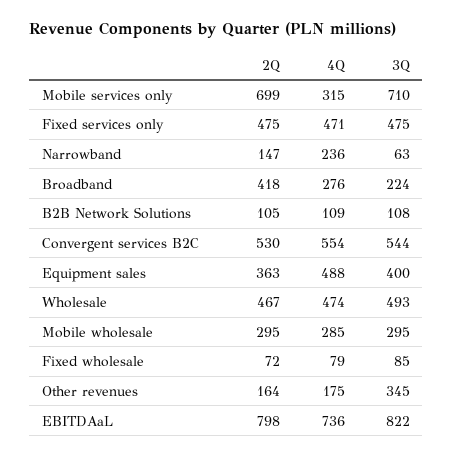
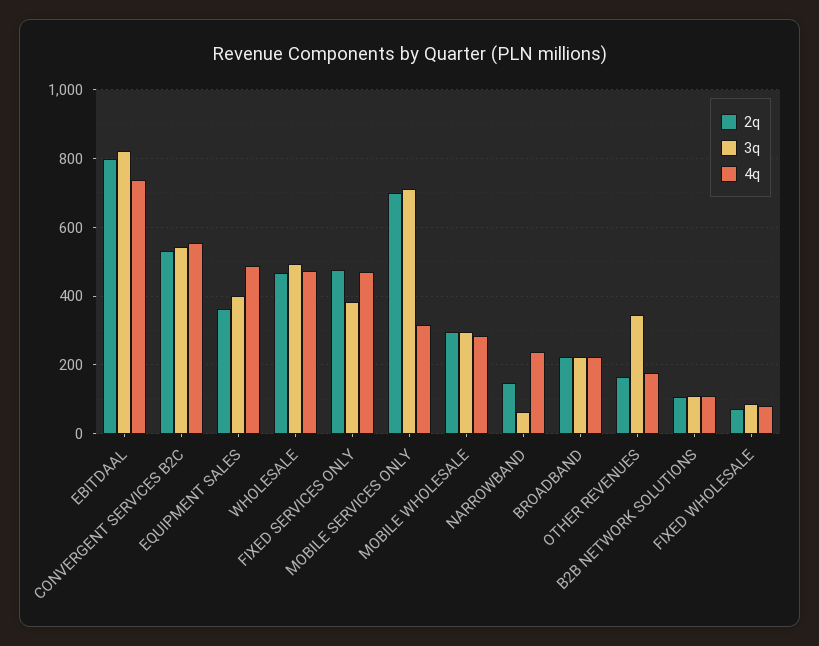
  {
    "2Q": {
      "Mobile services only": 699,
      "Fixed services only": 475,
      "Narrowband": 147,
-     "Broadband": 418,
+     "Broadband": 220,
      "B2B Network Solutions": 105,
      "Convergent services B2C": 530,
      "Equipment sales": 363,
      "Wholesale": 467,
      "Mobile wholesale": 295,
      "Fixed wholesale": 72,
      "Other revenues": 164,
      "EBITDAaL": 798
    },
    "4Q": {
      "Mobile services only": 315,
      "Fixed services only": 471,
      "Narrowband": 236,
-     "Broadband": 276,
+     "Broadband": 220,
      "B2B Network Solutions": 109,
      "Convergent services B2C": 554,
      "Equipment sales": 488,
      "Wholesale": 474,
      "Mobile wholesale": 285,
      "Fixed wholesale": 79,
      "Other revenues": 175,
      "EBITDAaL": 736
    },
    "3Q": {
      "Mobile services only": 710,
-     "Fixed services only": 475,
+     "Fixed services only": 380,
      "Narrowband": 63,
      "Broadband": 224,
      "B2B Network Solutions": 108,
      "Convergent services B2C": 544,
      "Equipment sales": 400,
      "Wholesale": 493,
      "Mobile wholesale": 295,
      "Fixed wholesale": 85,
      "Other revenues": 345,
      "EBITDAaL": 822
    }
  }

